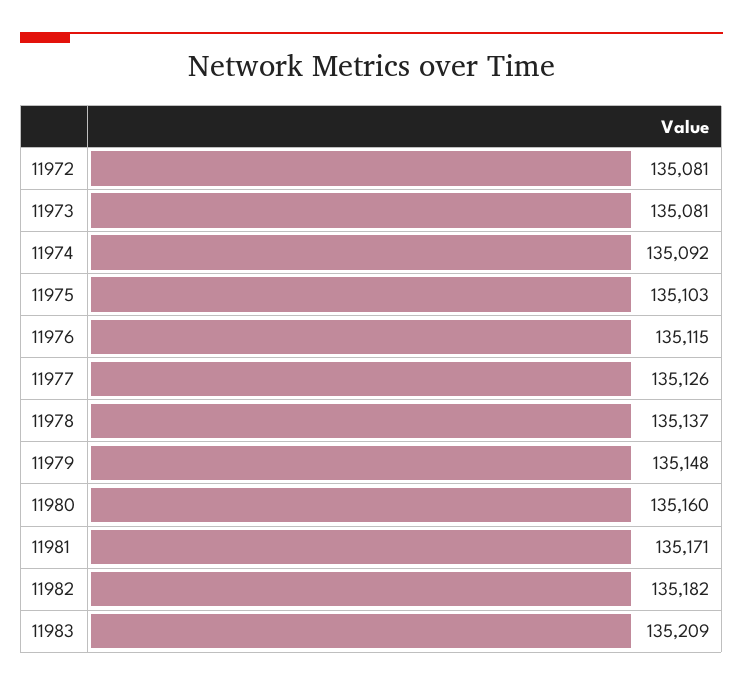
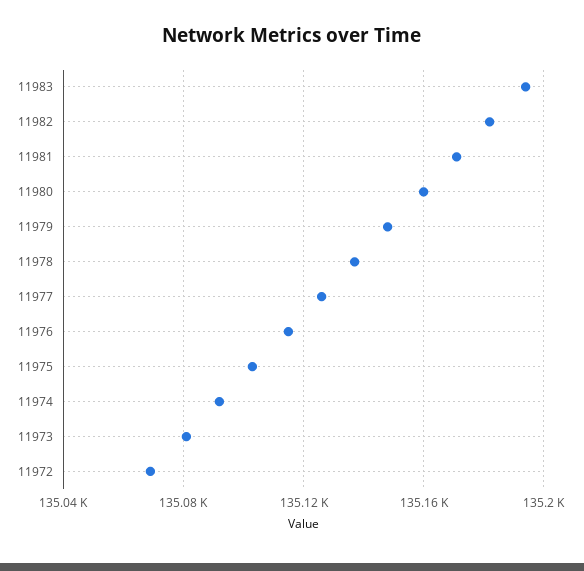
  {
-   "11972": 135081,
+   "11972": 135070,
    "11973": 135081,
    "11974": 135092,
    "11975": 135103,
    "11976": 135115,
    "11977": 135126,
    "11978": 135137,
    "11979": 135148,
    "11980": 135160,
    "11981": 135171,
    "11982": 135182,
-   "11983": 135209
+   "11983": 135195
  }

